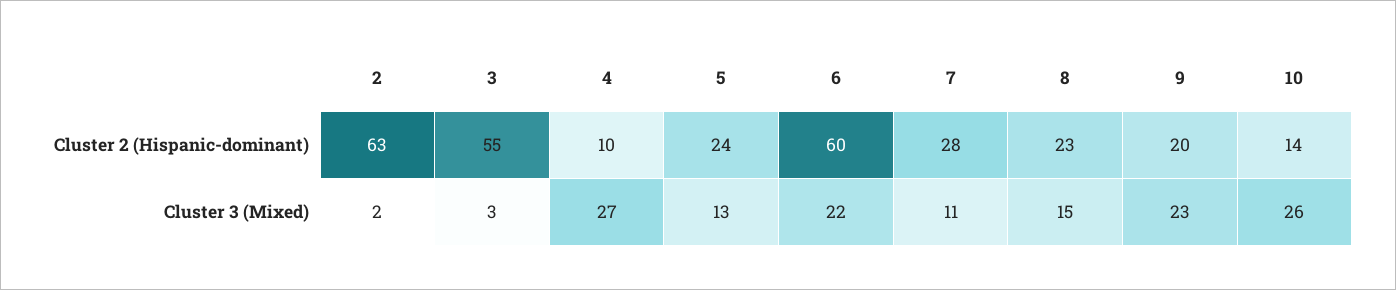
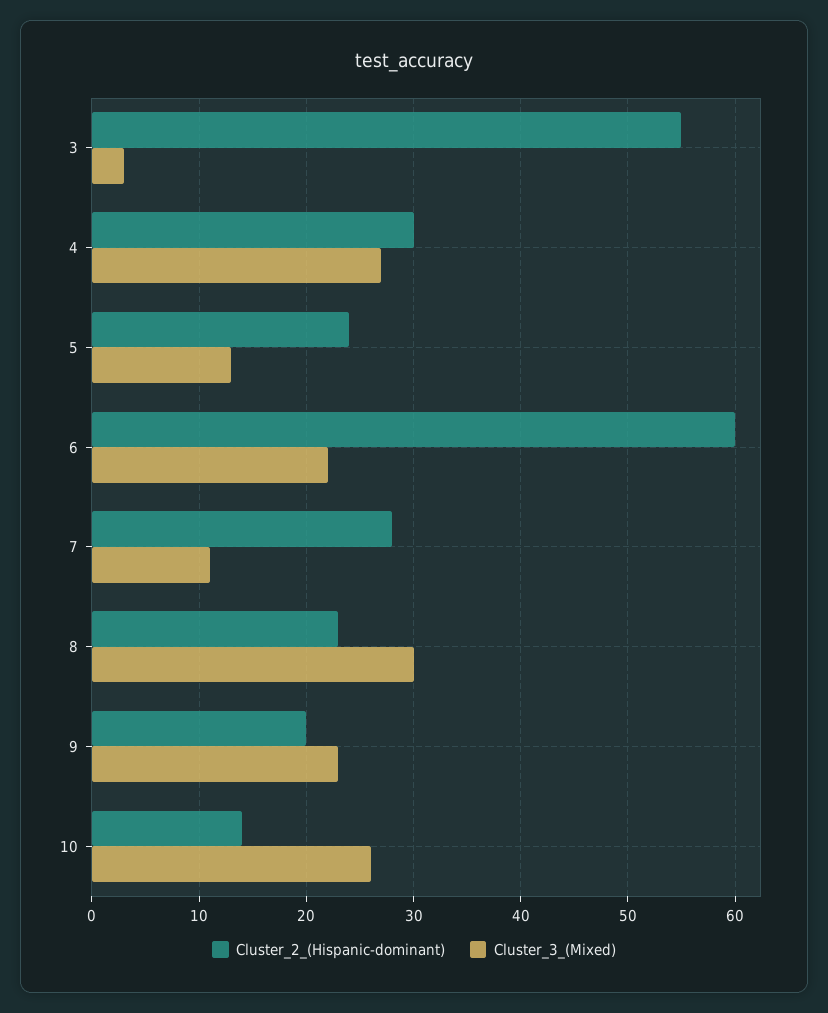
  {
    "Cluster 2 (Hispanic-dominant)": {
-     "2": 63,
      "3": 55,
-     "4": 10,
+     "4": 30,
      "5": 24,
      "6": 60,
      "7": 28,
      "8": 23,
      "9": 20,
      "10": 14
    },
    "Cluster 3 (Mixed)": {
-     "2": 2,
      "3": 3,
      "4": 27,
      "5": 13,
      "6": 22,
      "7": 11,
-     "8": 15,
+     "8": 30,
      "9": 23,
      "10": 26
    }
  }

